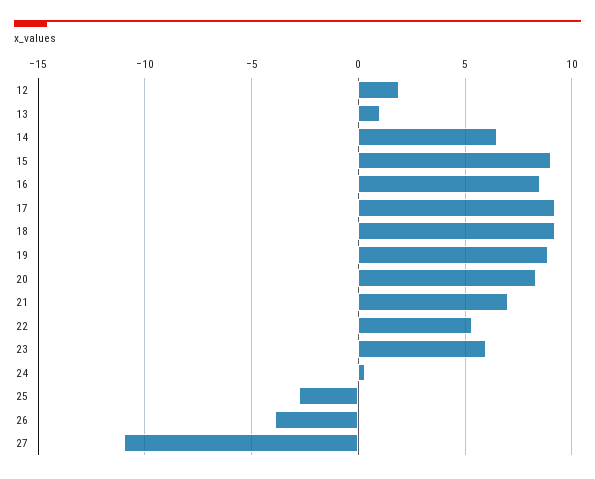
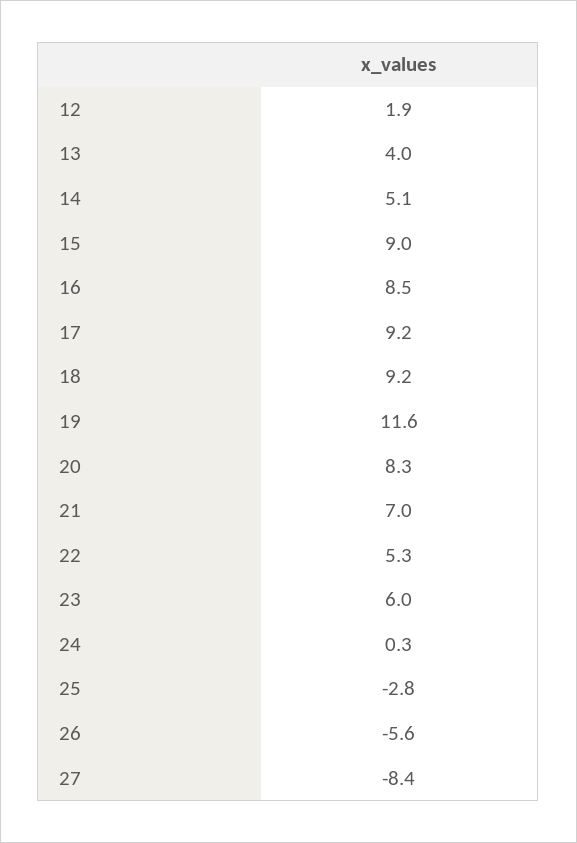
  {
    "12": 1.9,
-   "13": 1,
+   "13": 4,
-   "14": 6.5,
+   "14": 5.1,
    "15": 9,
    "16": 8.5,
    "17": 9.2,
    "18": 9.2,
-   "19": 9,
+   "19": 11.6,
    "20": 8.3,
    "21": 7,
    "22": 5.3,
    "23": 6,
    "24": 0.3,
    "25": -2.8,
-   "26": -4,
+   "26": -5.6,
-   "27": -11
+   "27": -8.4
  }

